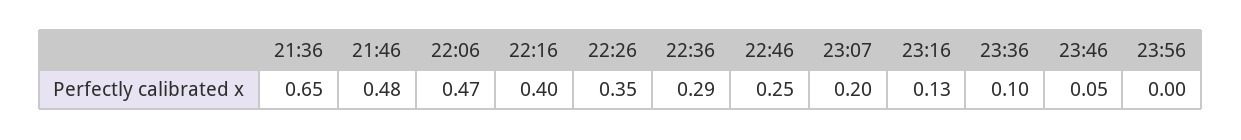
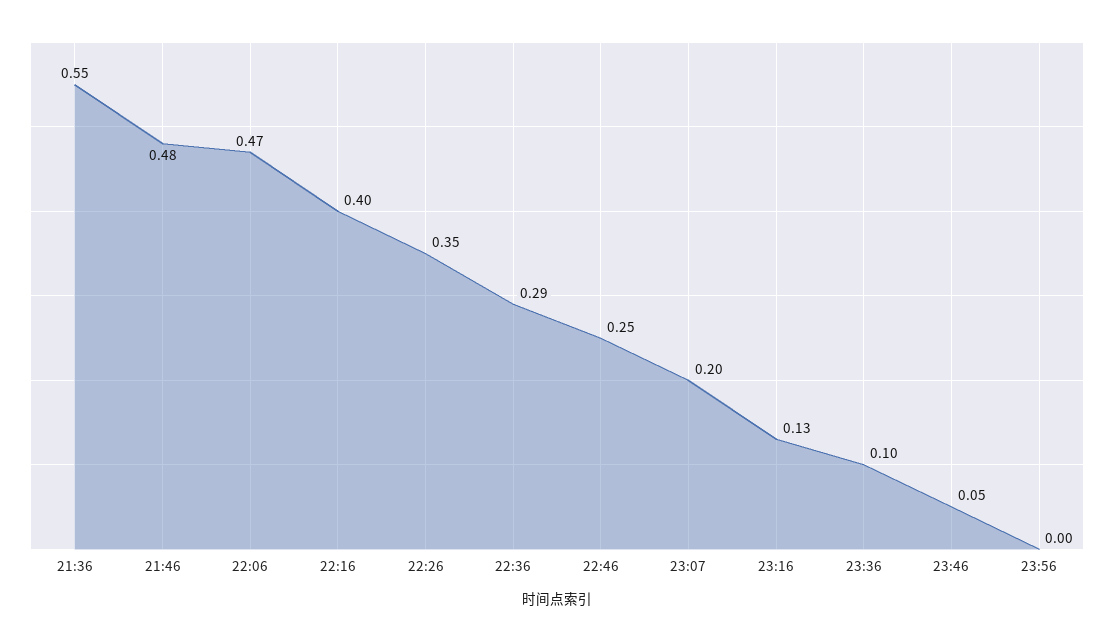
  {
-   "21:36": 0.65,
+   "21:36": 0.55,
    "21:46": 0.48,
    "22:06": 0.47,
    "22:16": 0.4,
    "22:26": 0.35,
    "22:36": 0.29,
    "22:46": 0.25,
    "23:07": 0.2,
    "23:16": 0.13,
    "23:36": 0.1,
    "23:46": 0.05,
    "23:56": 0
  }

